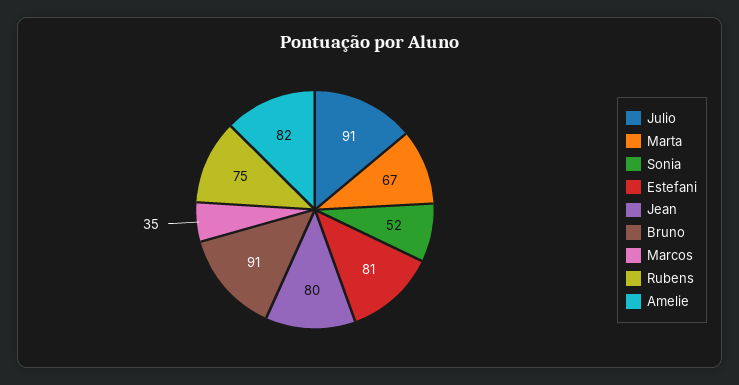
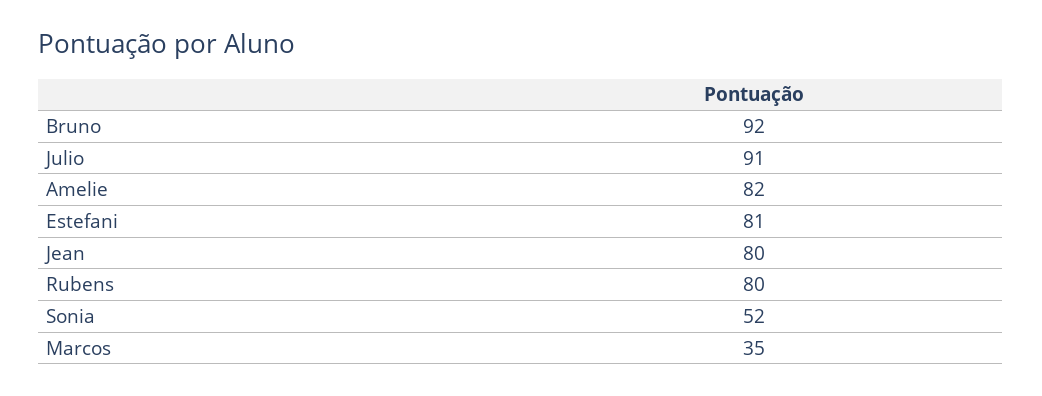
  {
    "Julio": 91,
-   "Marta": 67,
    "Sonia": 52,
    "Estefani": 81,
    "Jean": 80,
-   "Bruno": 91,
+   "Bruno": 92,
    "Marcos": 35,
-   "Rubens": 75,
+   "Rubens": 80,
    "Amelie": 82
  }

